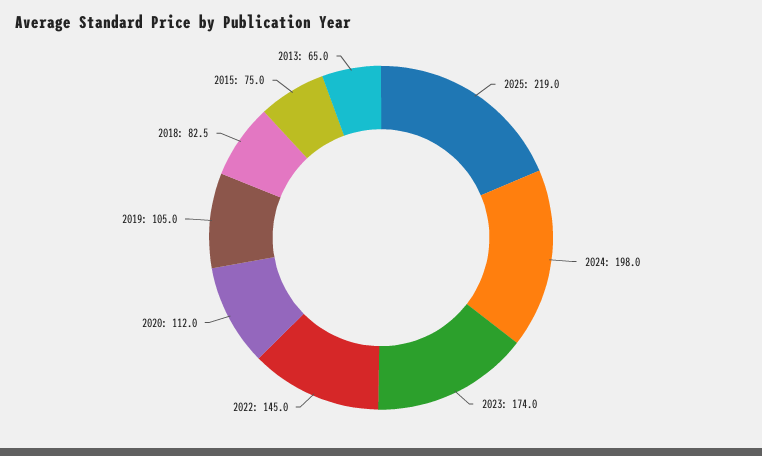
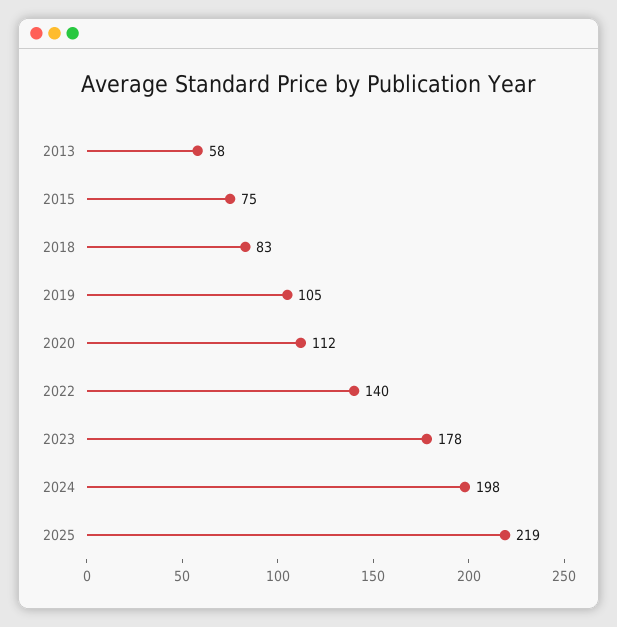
  {
    "2025": 219,
    "2024": 198,
-   "2023": 174,
+   "2023": 178,
-   "2022": 145,
+   "2022": 140,
    "2020": 112,
    "2019": 105,
    "2018": 82.5,
    "2015": 75,
-   "2013": 65
+   "2013": 58
  }

